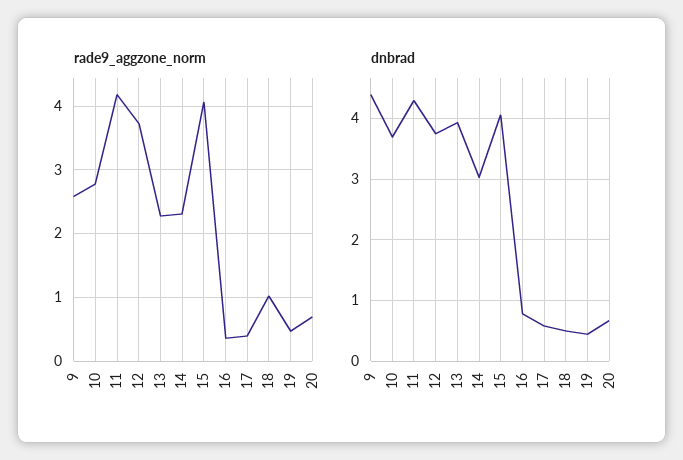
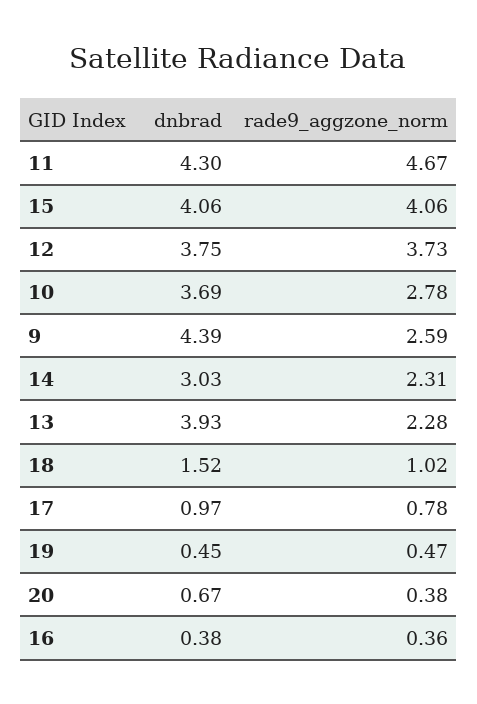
  {
    "rade9_aggzone_norm": {
      "9": 2.59,
      "10": 2.78,
-     "11": 4.2,
+     "11": 4.67,
      "12": 3.73,
      "13": 2.28,
      "14": 2.31,
      "15": 4.06,
      "16": 0.36,
-     "17": 0.4,
+     "17": 0.78,
      "18": 1.02,
      "19": 0.47,
-     "20": 0.7
+     "20": 0.38
    },
    "dnbrad": {
      "9": 4.39,
      "10": 3.69,
      "11": 4.3,
      "12": 3.75,
      "13": 3.93,
      "14": 3.03,
      "15": 4.06,
-     "16": 0.8,
+     "16": 0.38,
-     "17": 0.6,
+     "17": 0.97,
-     "18": 0.5,
+     "18": 1.52,
      "19": 0.45,
      "20": 0.67
    }
  }

